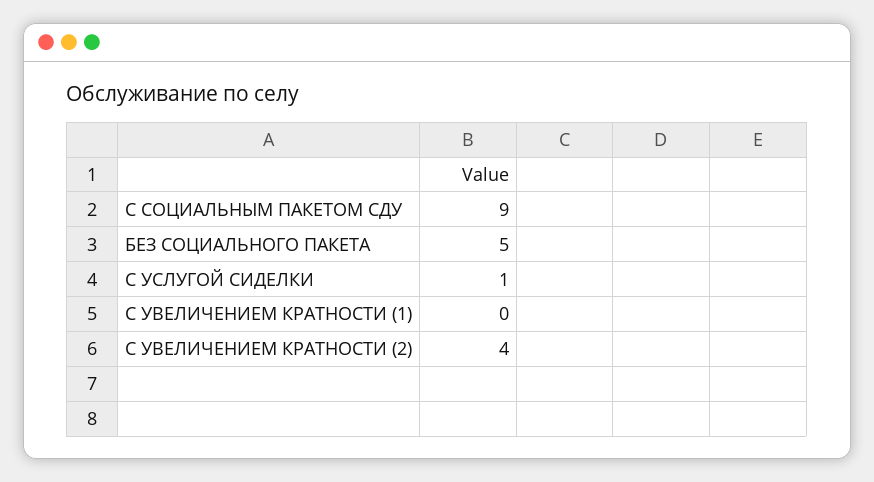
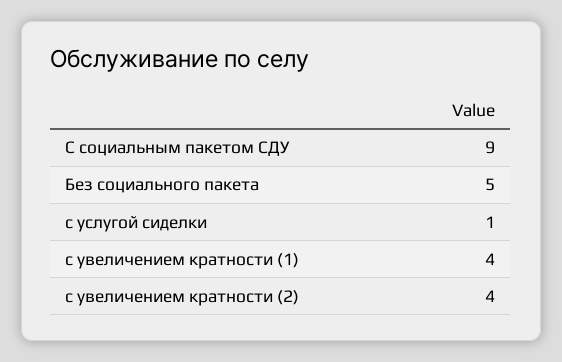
  {
    "С СОЦИАЛЬНЫМ ПАКЕТОМ СДУ": 9,
    "БЕЗ СОЦИАЛЬНОГО ПАКЕТА": 5,
    "С УСЛУГОЙ СИДЕЛКИ": 1,
-   "С УВЕЛИЧЕНИЕМ КРАТНОСТИ (1)": 0,
+   "С УВЕЛИЧЕНИЕМ КРАТНОСТИ (1)": 4,
    "С УВЕЛИЧЕНИЕМ КРАТНОСТИ (2)": 4
  }

